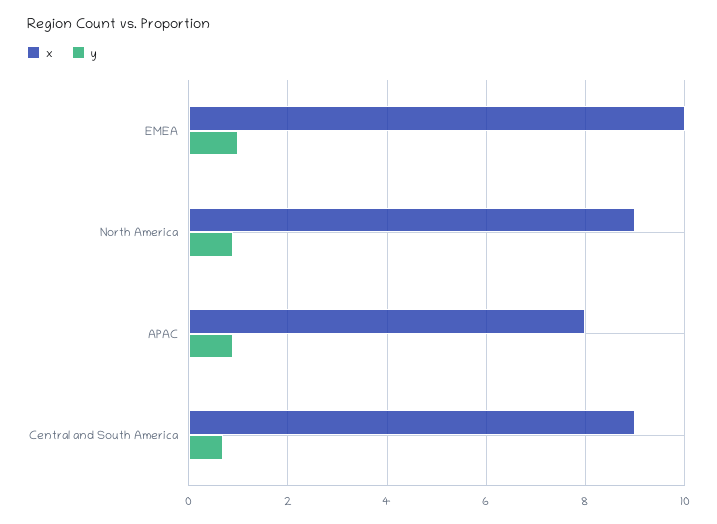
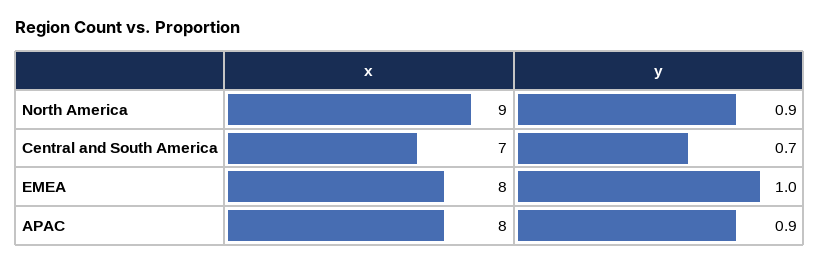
  {
    "x": {
-     "EMEA": 10,
+     "EMEA": 8,
      "North America": 9,
      "APAC": 8,
-     "Central and South America": 9
+     "Central and South America": 7
    },
    "y": {
      "EMEA": 1,
      "North America": 0.9,
      "APAC": 0.9,
      "Central and South America": 0.7
    }
  }

